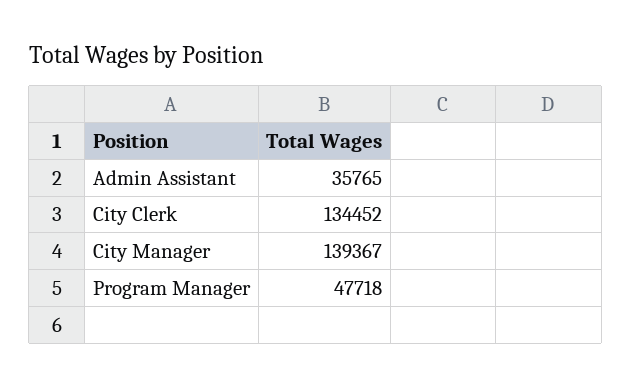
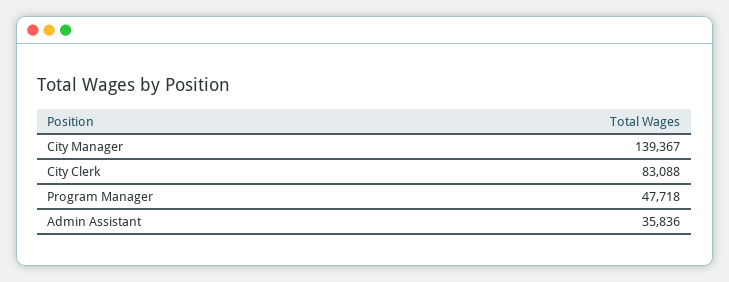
  {
-   "Admin Assistant": 35765,
+   "Admin Assistant": 35836,
-   "City Clerk": 134452,
+   "City Clerk": 83088,
    "City Manager": 139367,
    "Program Manager": 47718
  }

